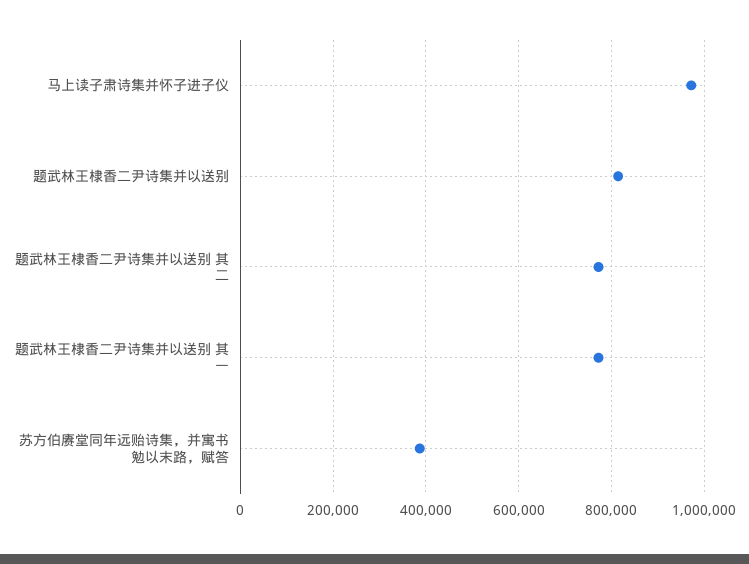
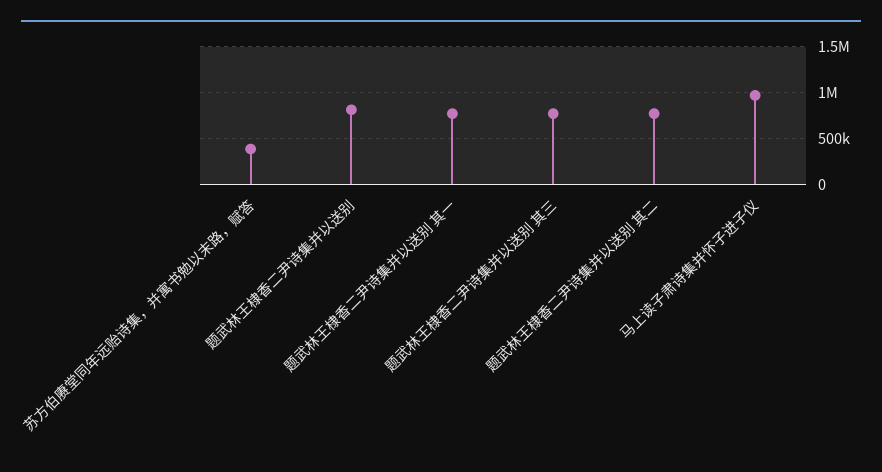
  {
    "马上读子肃诗集并怀子进子仪": 980000,
    "题武林王棣香二尹诗集并以送别": 820000,
    "题武林王棣香二尹诗集并以送别 其二": 780000,
    "题武林王棣香二尹诗集并以送别 其一": 780000,
-   "苏方伯赓堂同年远贻诗集，并寓书勉以末路，赋答": 380000
+   "苏方伯赓堂同年远贻诗集，并寓书勉以末路，赋答": 380000,
+   "题武林王棣香二尹诗集并以送别 其三": 800000
  }

